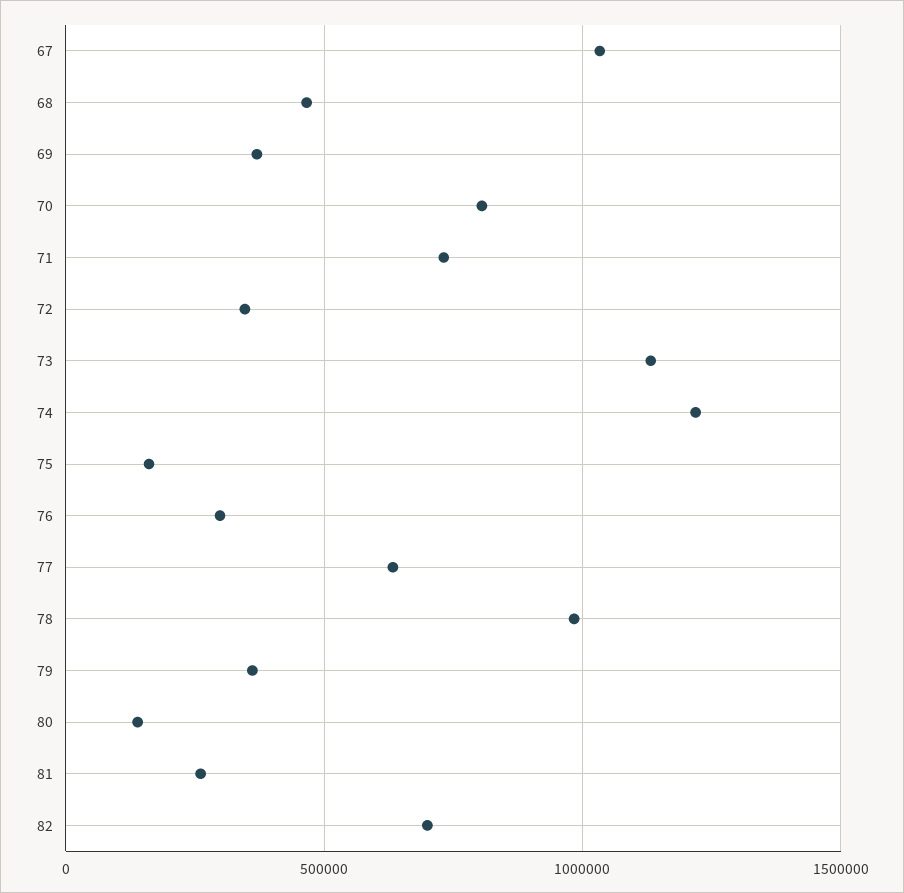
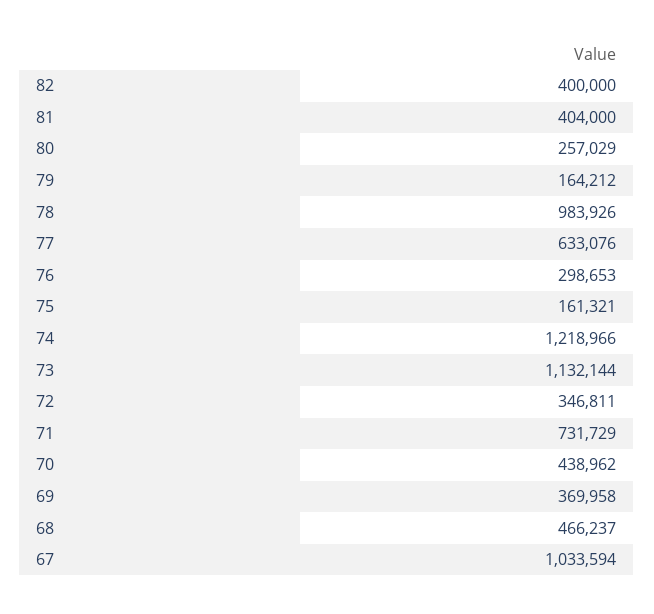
  {
    "67": 1033594,
    "68": 466237,
    "69": 369958,
-   "70": 800000,
+   "70": 438962,
    "71": 731729,
    "72": 346811,
    "73": 1132144,
    "74": 1218966,
    "75": 161321,
    "76": 298653,
    "77": 633076,
    "78": 983926,
-   "79": 350000,
+   "79": 164212,
-   "80": 150000,
+   "80": 257029,
-   "81": 250000,
+   "81": 404000,
-   "82": 700000
+   "82": 400000
  }

